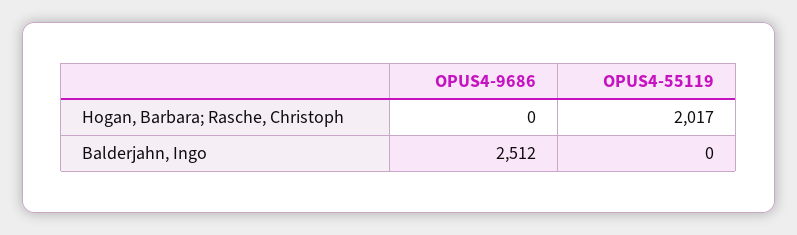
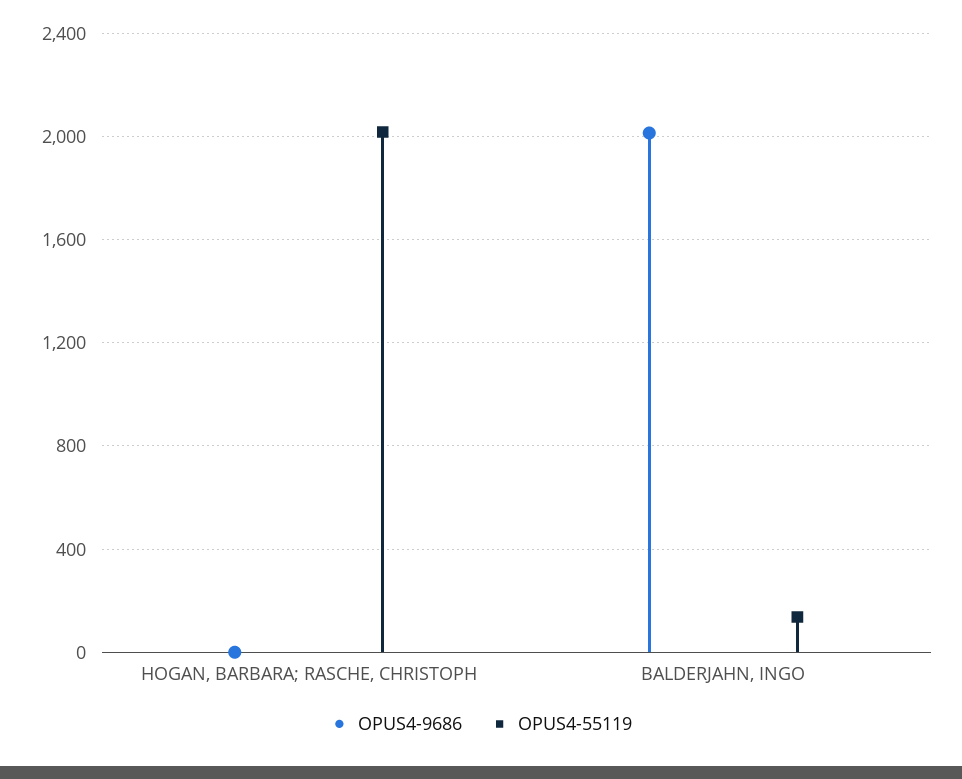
  {
    "OPUS4-9686": {
      "Hogan, Barbara; Rasche, Christoph": 0,
-     "Balderjahn, Ingo": 2512
+     "Balderjahn, Ingo": 2000
    },
    "OPUS4-55119": {
      "Hogan, Barbara; Rasche, Christoph": 2017,
-     "Balderjahn, Ingo": 0
+     "Balderjahn, Ingo": 150
    }
  }

